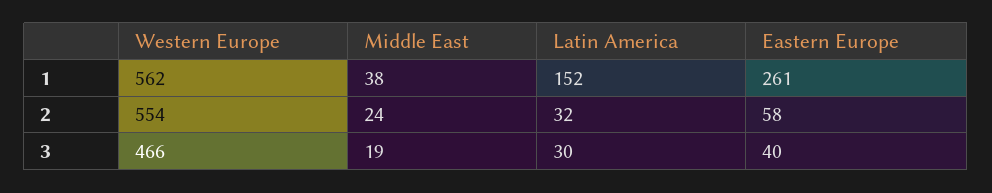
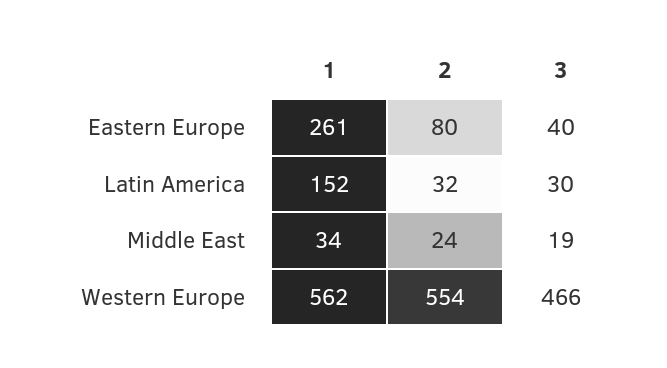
  {
    "Western Europe": {
      "1": 562,
      "2": 554,
      "3": 466
    },
    "Middle East": {
-     "1": 38,
+     "1": 34,
      "2": 24,
      "3": 19
    },
    "Latin America": {
      "1": 152,
      "2": 32,
      "3": 30
    },
    "Eastern Europe": {
      "1": 261,
-     "2": 58,
+     "2": 80,
      "3": 40
    }
  }

